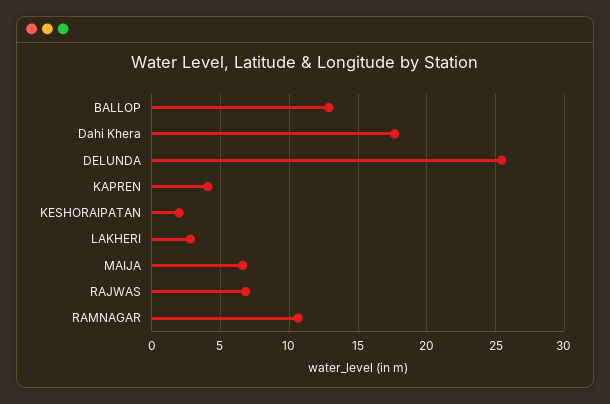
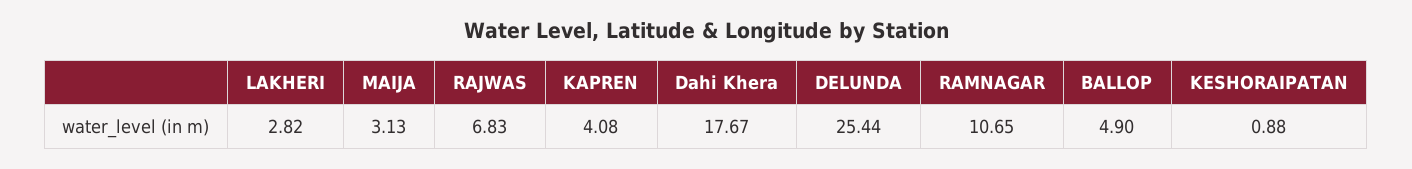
  {
-   "BALLOP": 13,
+   "BALLOP": 4.9,
    "Dahi Khera": 17.67,
    "DELUNDA": 25.44,
    "KAPREN": 4.08,
-   "KESHORAIPATAN": 2,
+   "KESHORAIPATAN": 0.88,
    "LAKHERI": 2.82,
-   "MAIJA": 6.5,
+   "MAIJA": 3.13,
    "RAJWAS": 6.83,
    "RAMNAGAR": 10.65
  }

